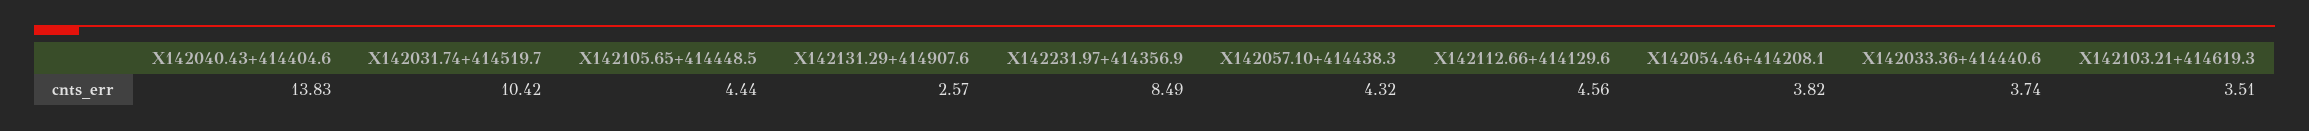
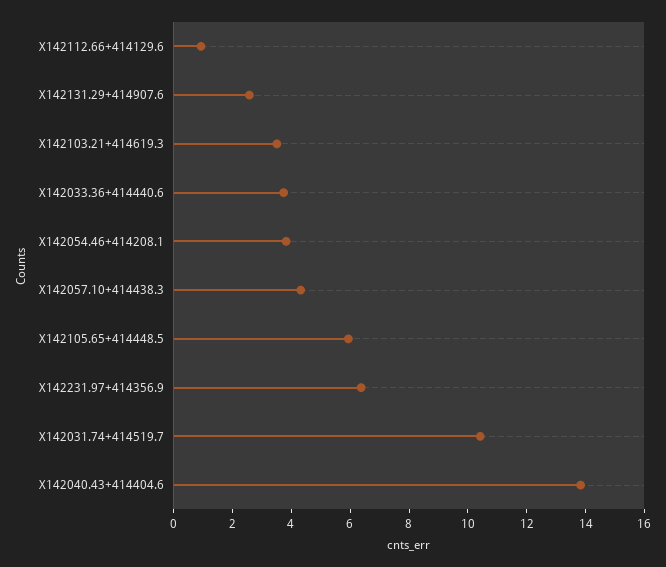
  {
    "X142040.43+414404.6": 13.83,
    "X142031.74+414519.7": 10.42,
-   "X142105.65+414448.5": 4.44,
+   "X142105.65+414448.5": 6,
    "X142131.29+414907.6": 2.57,
-   "X142231.97+414356.9": 8.49,
+   "X142231.97+414356.9": 6.5,
    "X142057.10+414438.3": 4.32,
-   "X142112.66+414129.6": 4.56,
+   "X142112.66+414129.6": 1,
    "X142054.46+414208.1": 3.82,
    "X142033.36+414440.6": 3.74,
    "X142103.21+414619.3": 3.51
  }

